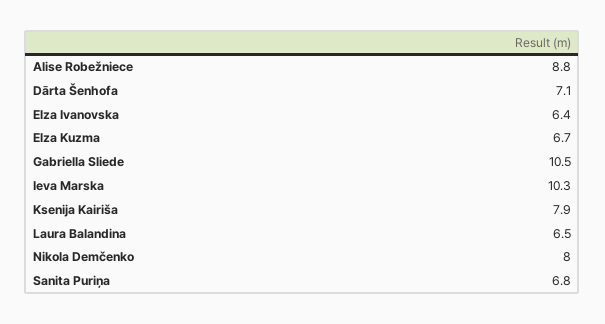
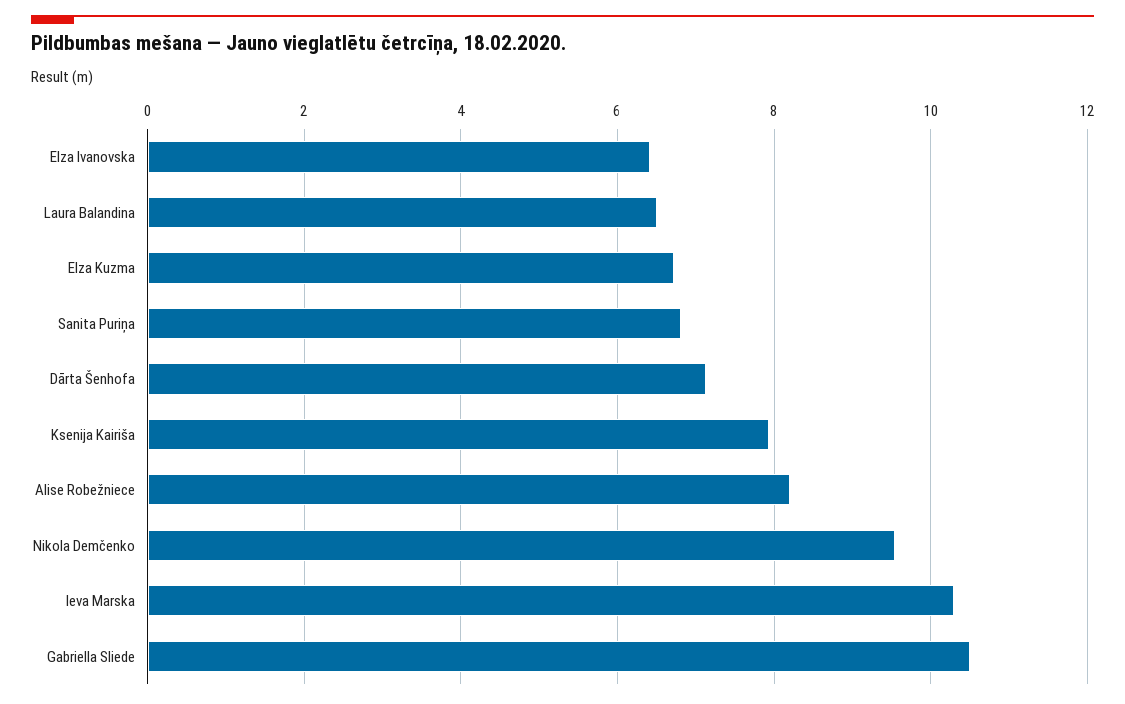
  {
-   "Alise Robežniece": 8.8,
+   "Alise Robežniece": 8.2,
    "Dārta Šenhofa": 7.1,
    "Elza Ivanovska": 6.4,
    "Elza Kuzma": 6.7,
    "Gabriella Sliede": 10.5,
    "Ieva Marska": 10.3,
    "Ksenija Kairiša": 7.9,
    "Laura Balandina": 6.5,
-   "Nikola Demčenko": 8,
+   "Nikola Demčenko": 9.6,
    "Sanita Puriņa": 6.8
  }

